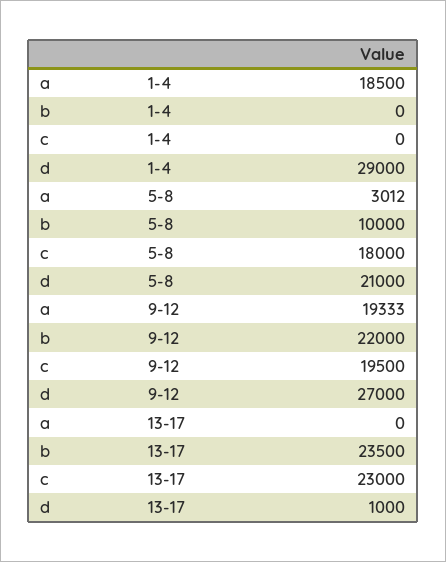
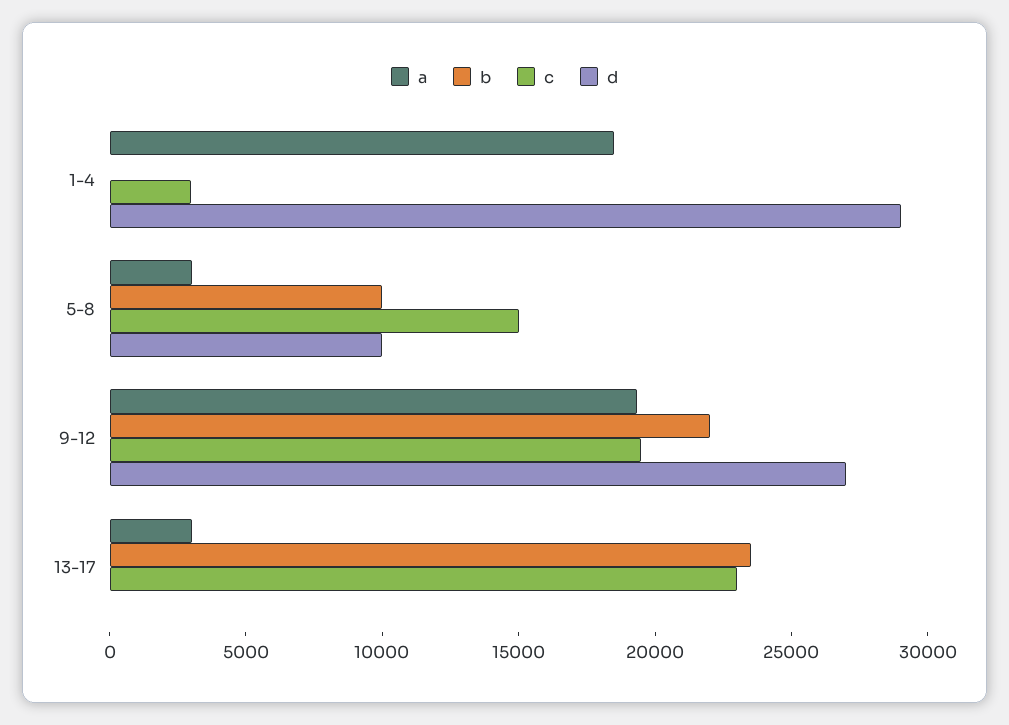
  {
    "a": {
      "1-4": 18500,
      "5-8": 3012,
      "9-12": 19333,
-     "13-17": 0
+     "13-17": 3000
    },
    "b": {
      "1-4": 0,
      "5-8": 10000,
      "9-12": 22000,
      "13-17": 23500
    },
    "c": {
-     "1-4": 0,
+     "1-4": 3000,
-     "5-8": 18000,
+     "5-8": 15000,
      "9-12": 19500,
      "13-17": 23000
    },
    "d": {
      "1-4": 29000,
-     "5-8": 21000,
+     "5-8": 10000,
      "9-12": 27000,
-     "13-17": 1000
+     "13-17": 0
    }
  }

